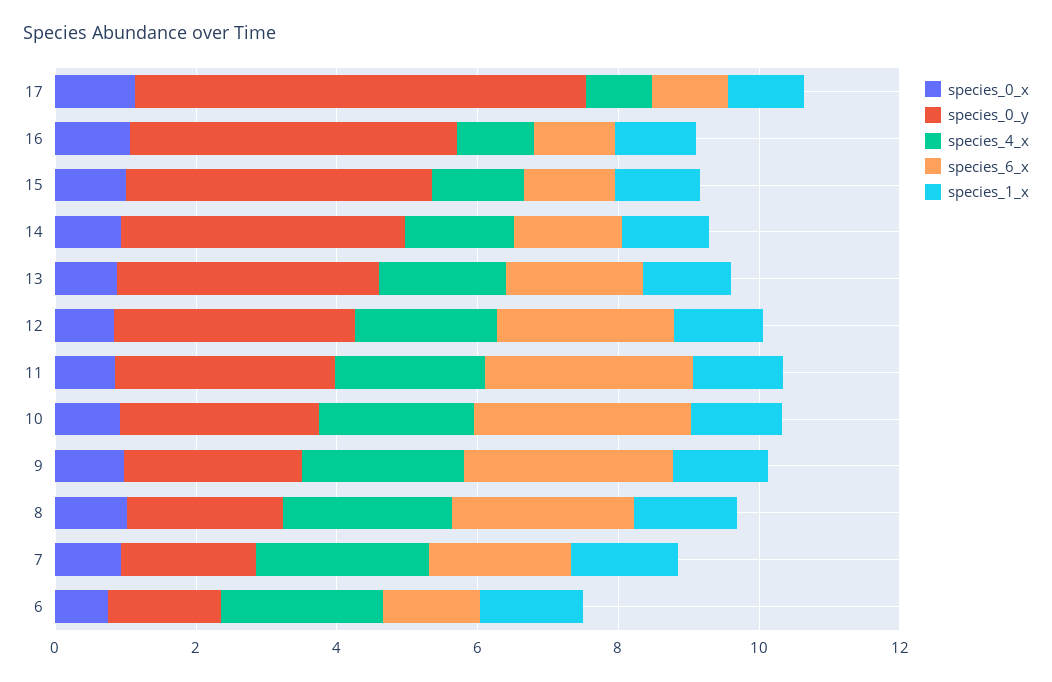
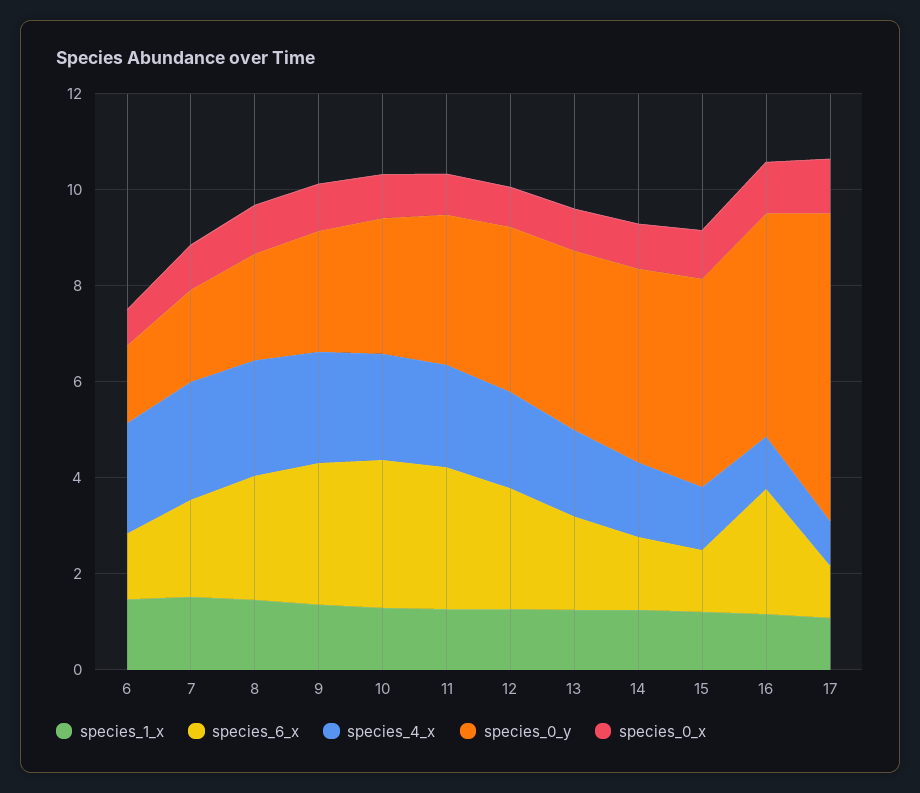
  {
    "species_0_x": {
      "17": 1,
      "16": 1,
      "15": 1,
      "14": 1,
      "13": 1,
      "12": 1,
      "11": 1,
      "10": 1,
      "9": 1,
      "8": 1,
      "7": 1,
      "6": 0.5
    },
    "species_0_y": {
      "17": 6.5,
      "16": 4.5,
      "15": 4.5,
      "14": 4,
      "13": 3.5,
      "12": 3.5,
      "11": 3,
      "10": 3,
      "9": 2.5,
      "8": 2,
      "7": 2,
      "6": 1.5
    },
    "species_4_x": {
      "17": 1,
      "16": 1,
      "15": 1.5,
      "14": 1.5,
      "13": 2,
      "12": 2,
      "11": 2,
      "10": 2,
      "9": 2.5,
      "8": 2.5,
      "7": 2.5,
      "6": 2.5
    },
    "species_6_x": {
      "17": 1,
-     "16": 1,
+     "16": 2.5,
      "15": 1.5,
      "14": 1.5,
      "13": 2,
      "12": 2.5,
      "11": 3,
      "10": 3,
      "9": 3,
      "8": 2.5,
      "7": 2,
      "6": 1.5
    },
    "species_1_x": {
      "17": 1,
      "16": 1,
      "15": 1,
      "14": 1,
      "13": 1.5,
      "12": 1.5,
      "11": 1.5,
      "10": 1.5,
      "9": 1.5,
      "8": 1.5,
      "7": 1.5,
      "6": 1.5
    }
  }

